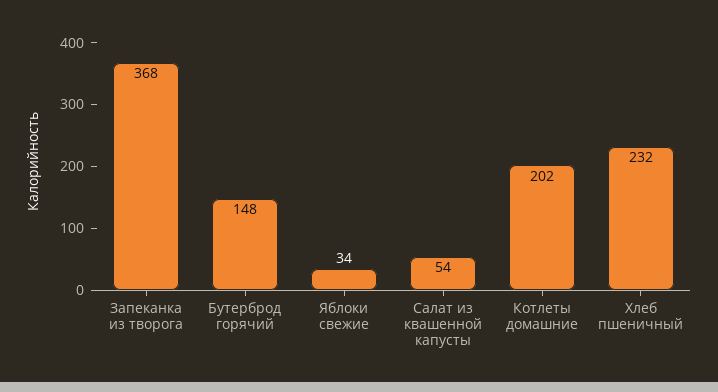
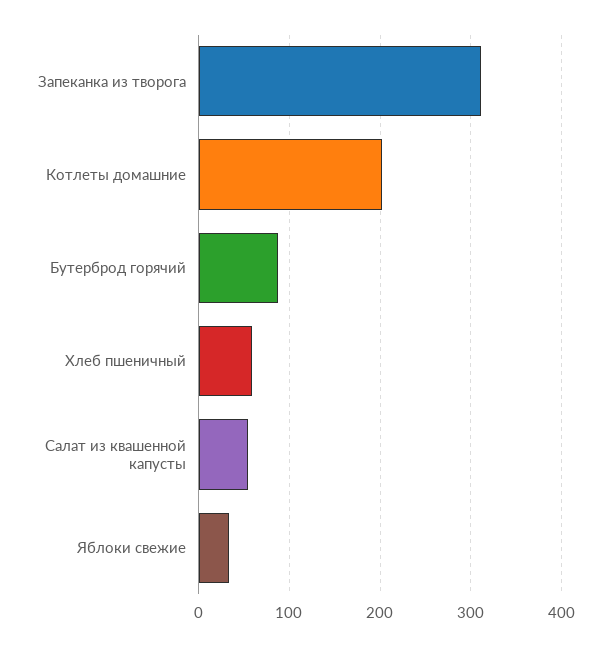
  {
-   "Запеканка из творога": 368,
+   "Запеканка из творога": 310,
-   "Бутерброд горячий": 148,
+   "Бутерброд горячий": 90,
    "Яблоки свежие": 34,
    "Салат из квашенной капусты": 54,
    "Котлеты домашние": 202,
-   "Хлеб пшеничный": 232
+   "Хлеб пшеничный": 60
  }

